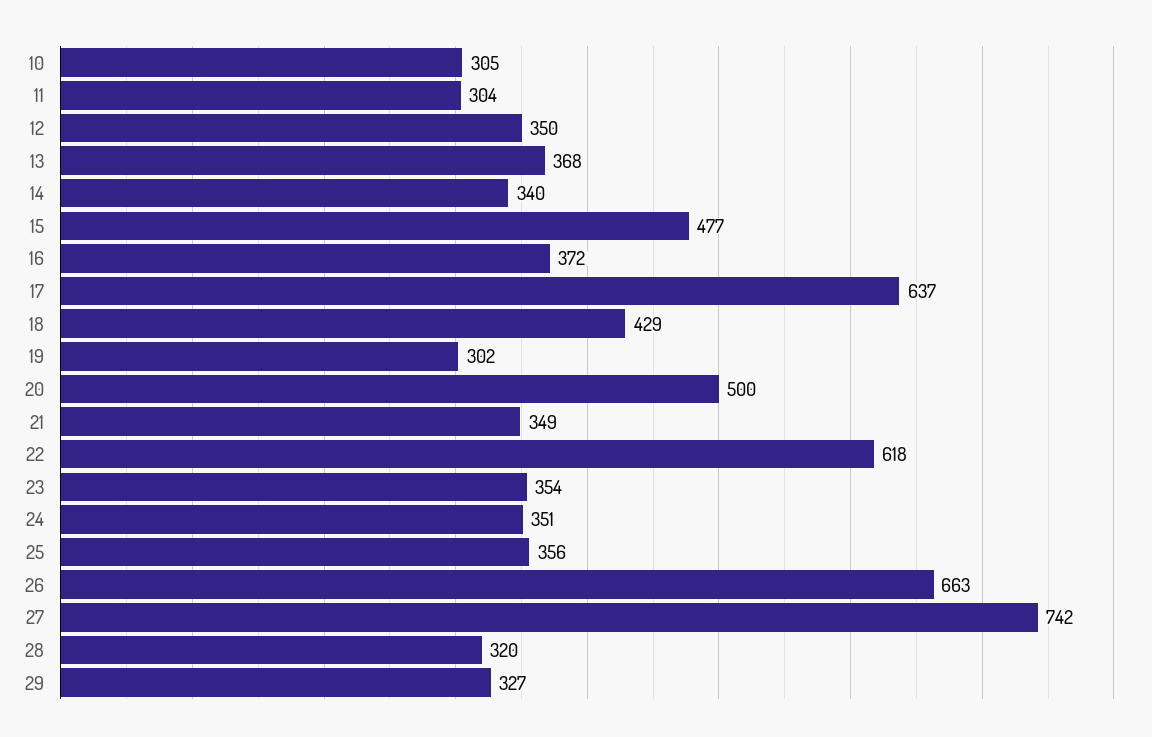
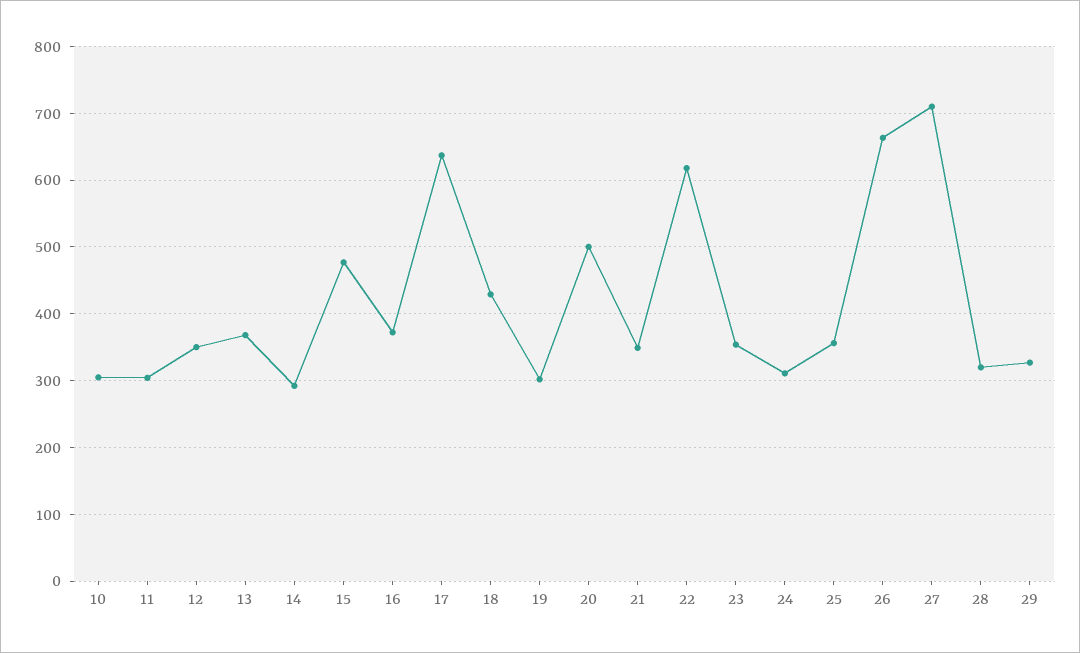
  {
    "10": 305,
    "11": 304,
    "12": 350,
    "13": 368,
-   "14": 340,
+   "14": 290,
    "15": 477,
    "16": 372,
    "17": 637,
    "18": 429,
    "19": 302,
    "20": 500,
    "21": 349,
    "22": 618,
    "23": 354,
-   "24": 351,
+   "24": 310,
    "25": 356,
    "26": 663,
-   "27": 742,
+   "27": 710,
    "28": 320,
    "29": 327
  }

